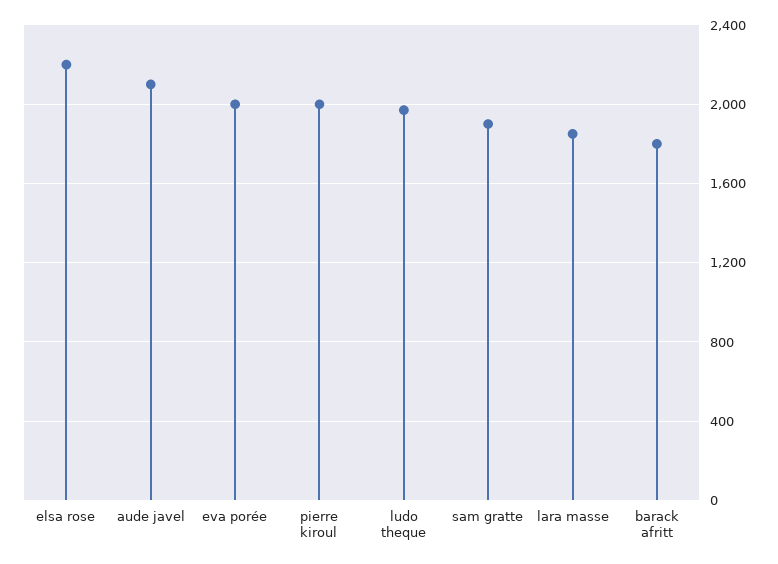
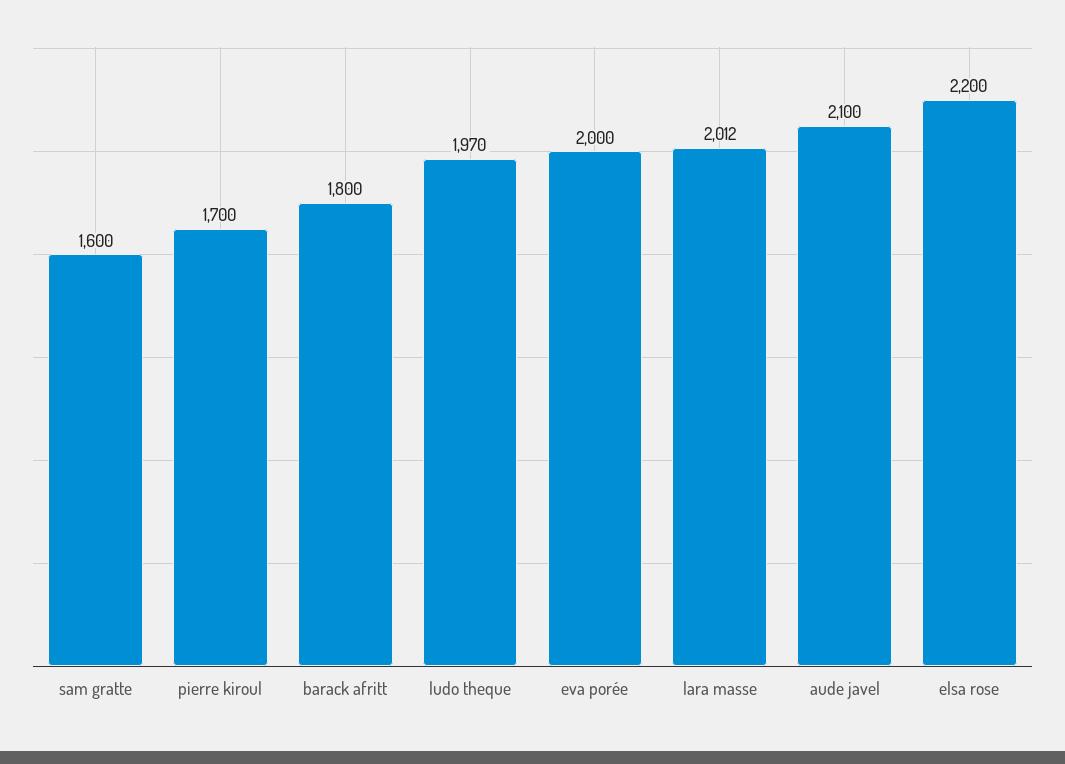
  {
    "elsa rose": 2200,
    "aude javel": 2100,
    "eva porée": 2000,
-   "pierre kiroul": 2000,
+   "pierre kiroul": 1700,
    "ludo theque": 1970,
-   "sam gratte": 1900,
+   "sam gratte": 1600,
-   "lara masse": 1850,
+   "lara masse": 2012,
    "barack afritt": 1800
  }

